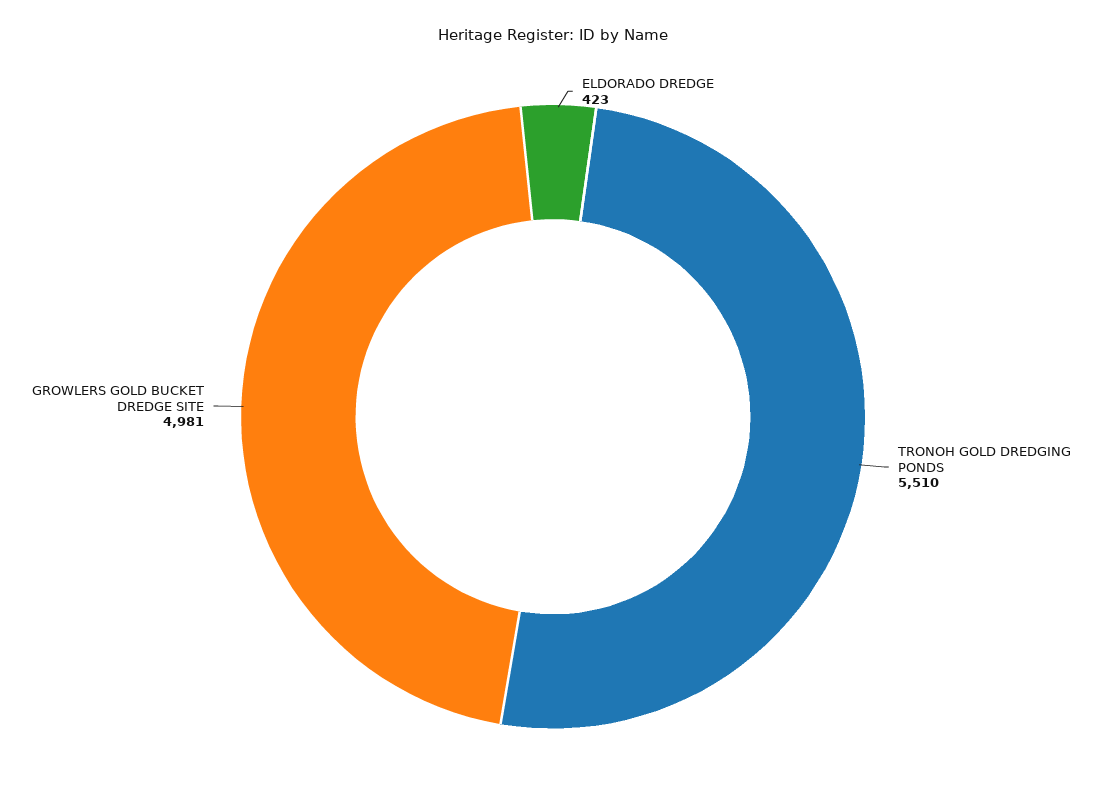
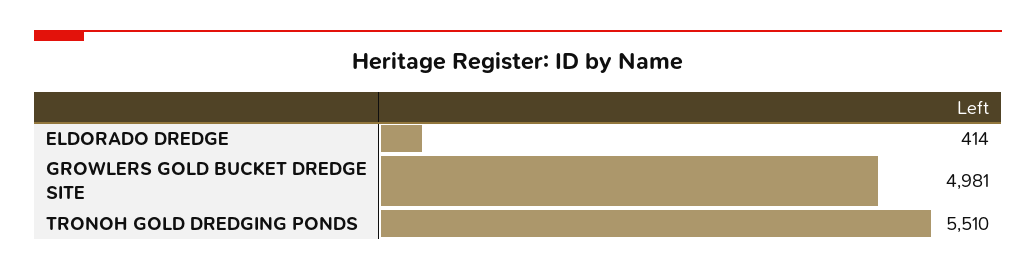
  {
-   "ELDORADO DREDGE": 423,
+   "ELDORADO DREDGE": 414,
    "TRONOH GOLD DREDGING PONDS": 5510,
    "GROWLERS GOLD BUCKET DREDGE SITE": 4981
  }

